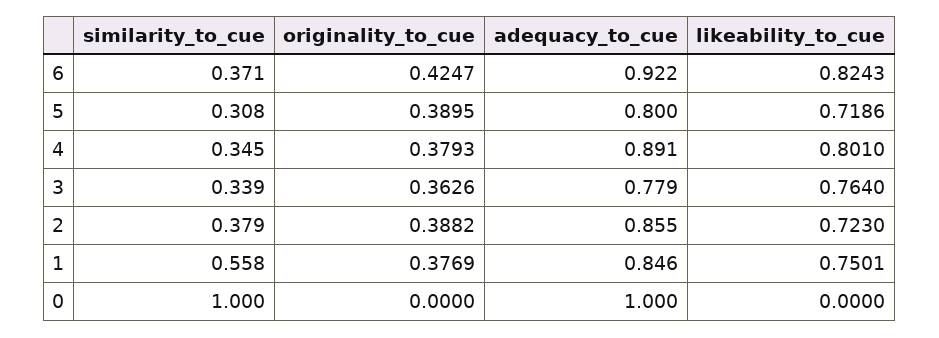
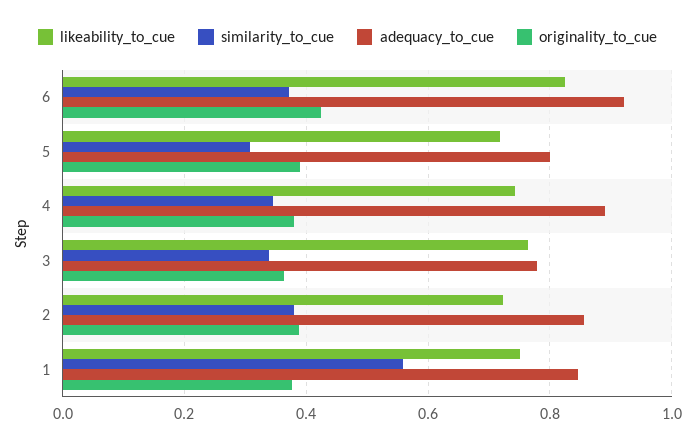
  {
    "similarity_to_cue": {
      "6": 0.371,
      "5": 0.308,
      "4": 0.345,
      "3": 0.339,
      "2": 0.379,
-     "1": 0.558,
+     "1": 0.558
-     "0": 1
    },
    "originality_to_cue": {
      "6": 0.4247,
      "5": 0.3895,
      "4": 0.3793,
      "3": 0.3626,
      "2": 0.3882,
-     "1": 0.3769,
+     "1": 0.3769
-     "0": 0
    },
    "adequacy_to_cue": {
      "6": 0.922,
      "5": 0.8,
      "4": 0.891,
      "3": 0.779,
      "2": 0.855,
-     "1": 0.846,
+     "1": 0.846
-     "0": 1
    },
    "likeability_to_cue": {
      "6": 0.8243,
      "5": 0.7186,
-     "4": 0.801,
+     "4": 0.74,
      "3": 0.764,
      "2": 0.723,
-     "1": 0.7501,
+     "1": 0.7501
-     "0": 0
    }
  }

